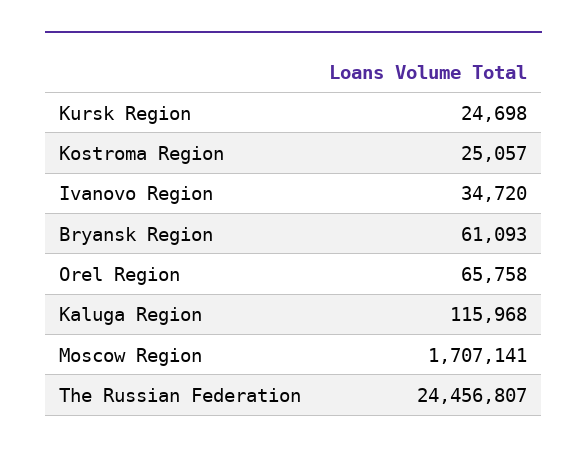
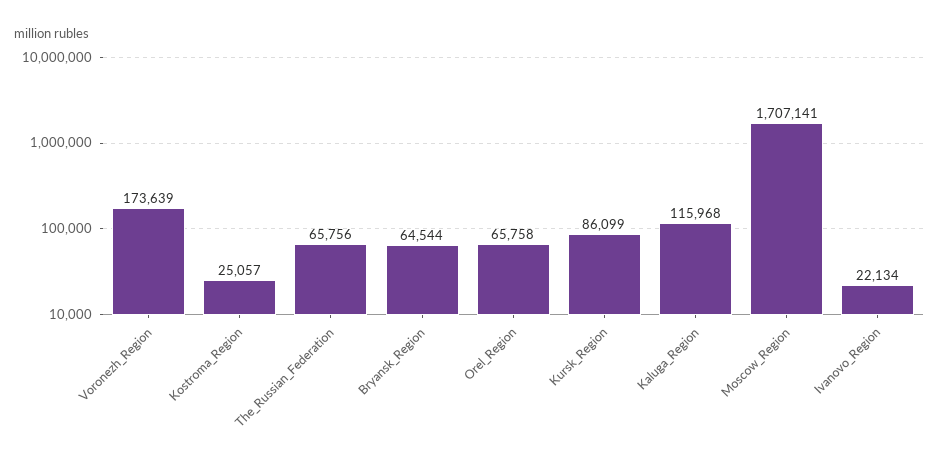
  {
-   "Kursk Region": 24698,
+   "Kursk Region": 86099,
    "Kostroma Region": 25057,
-   "Ivanovo Region": 34720,
+   "Ivanovo Region": 22134,
-   "Bryansk Region": 61093,
+   "Bryansk Region": 64544,
    "Orel Region": 65758,
    "Kaluga Region": 115968,
    "Moscow Region": 1707141,
-   "The Russian Federation": 24456807
+   "The Russian Federation": 65756,
+   "Voronezh_Region": 173639
  }

